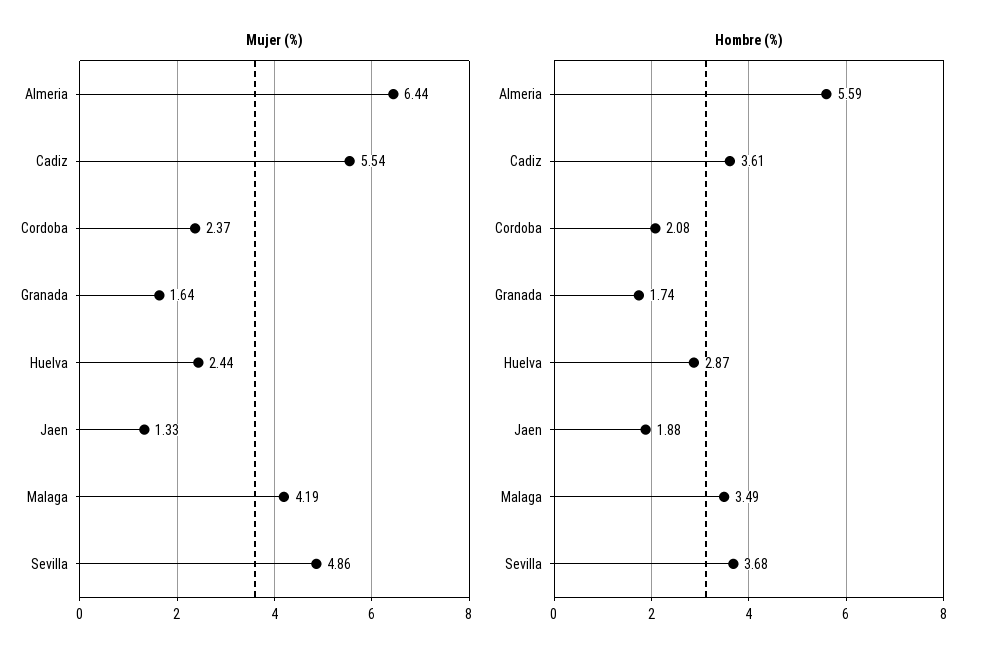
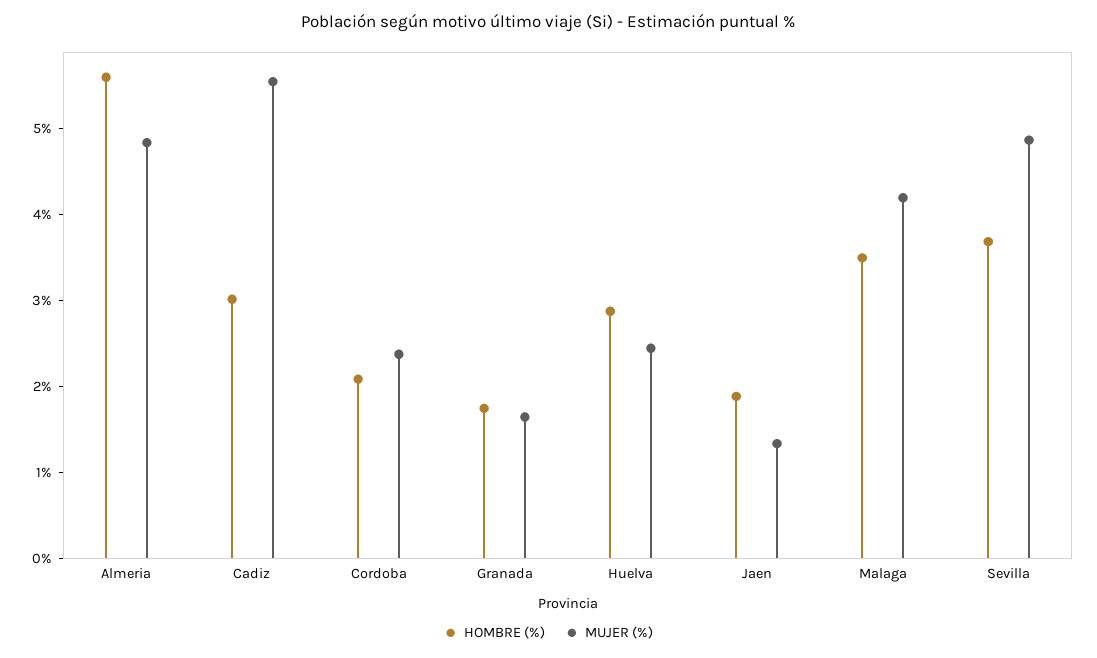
  {
    "Mujer (%)": {
-     "Almeria": 6.44,
+     "Almeria": 4.8,
      "Cadiz": 5.54,
      "Cordoba": 2.37,
      "Granada": 1.64,
      "Huelva": 2.44,
      "Jaen": 1.33,
      "Malaga": 4.19,
      "Sevilla": 4.86
    },
    "Hombre (%)": {
      "Almeria": 5.59,
-     "Cadiz": 3.61,
+     "Cadiz": 3,
      "Cordoba": 2.08,
      "Granada": 1.74,
      "Huelva": 2.87,
      "Jaen": 1.88,
      "Malaga": 3.49,
      "Sevilla": 3.68
    }
  }

